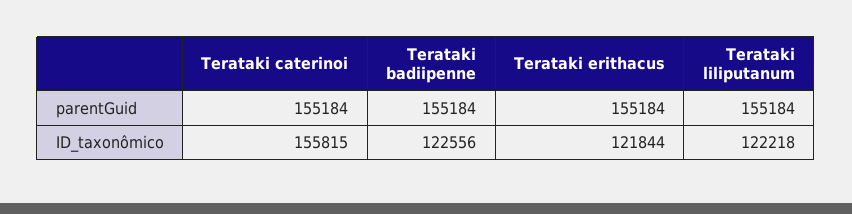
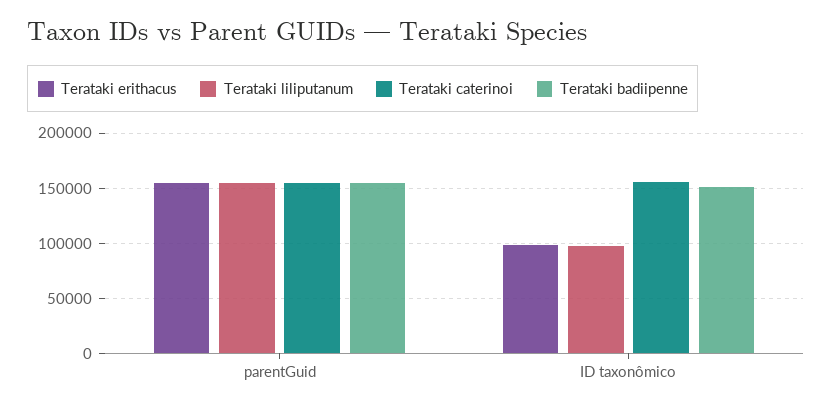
  {
    "Terataki caterinoi": {
      "parentGuid": 155184,
      "ID_taxonômico": 155815
    },
    "Terataki badiipenne": {
      "parentGuid": 155184,
-     "ID_taxonômico": 122556
+     "ID_taxonômico": 150000
    },
    "Terataki erithacus": {
      "parentGuid": 155184,
-     "ID_taxonômico": 121844
+     "ID_taxonômico": 100000
    },
    "Terataki liliputanum": {
      "parentGuid": 155184,
-     "ID_taxonômico": 122218
+     "ID_taxonômico": 100000
    }
  }

